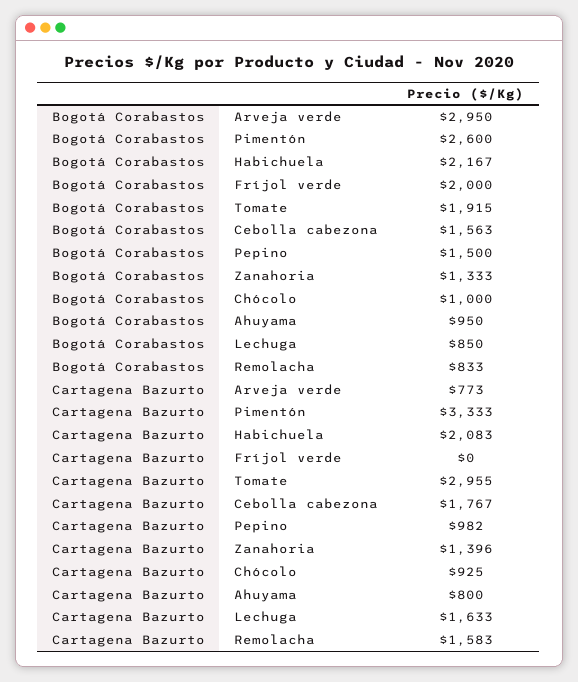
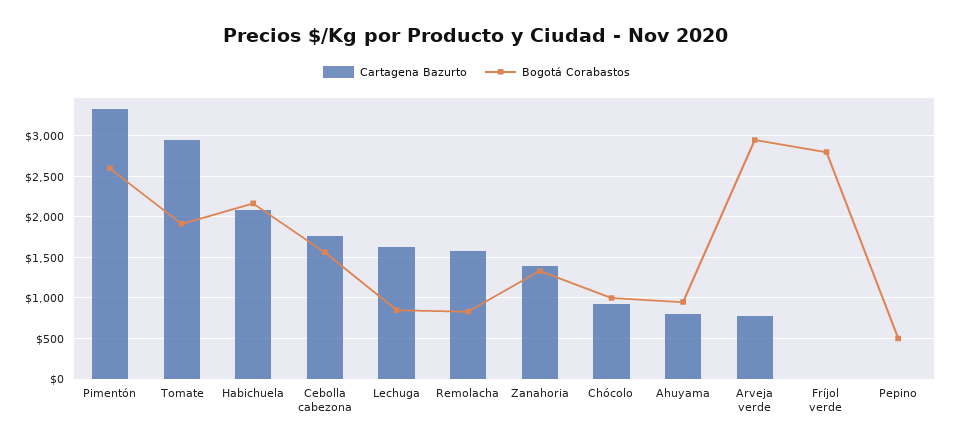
  {
    "Bogotá Corabastos": {
      "Arveja verde": 2950,
      "Pimentón": 2600,
      "Habichuela": 2167,
-     "Fríjol verde": 2000,
+     "Fríjol verde": 2800,
      "Tomate": 1915,
      "Cebolla cabezona": 1563,
-     "Pepino": 1500,
+     "Pepino": 500,
      "Zanahoria": 1333,
      "Chócolo": 1000,
      "Ahuyama": 950,
      "Lechuga": 850,
      "Remolacha": 833
    },
    "Cartagena Bazurto": {
      "Arveja verde": 773,
      "Pimentón": 3333,
      "Habichuela": 2083,
      "Fríjol verde": 0,
      "Tomate": 2955,
      "Cebolla cabezona": 1767,
-     "Pepino": 982,
+     "Pepino": 0,
      "Zanahoria": 1396,
      "Chócolo": 925,
      "Ahuyama": 800,
      "Lechuga": 1633,
      "Remolacha": 1583
    }
  }

